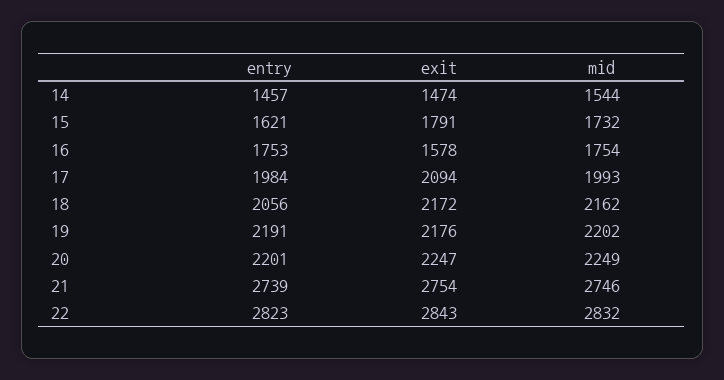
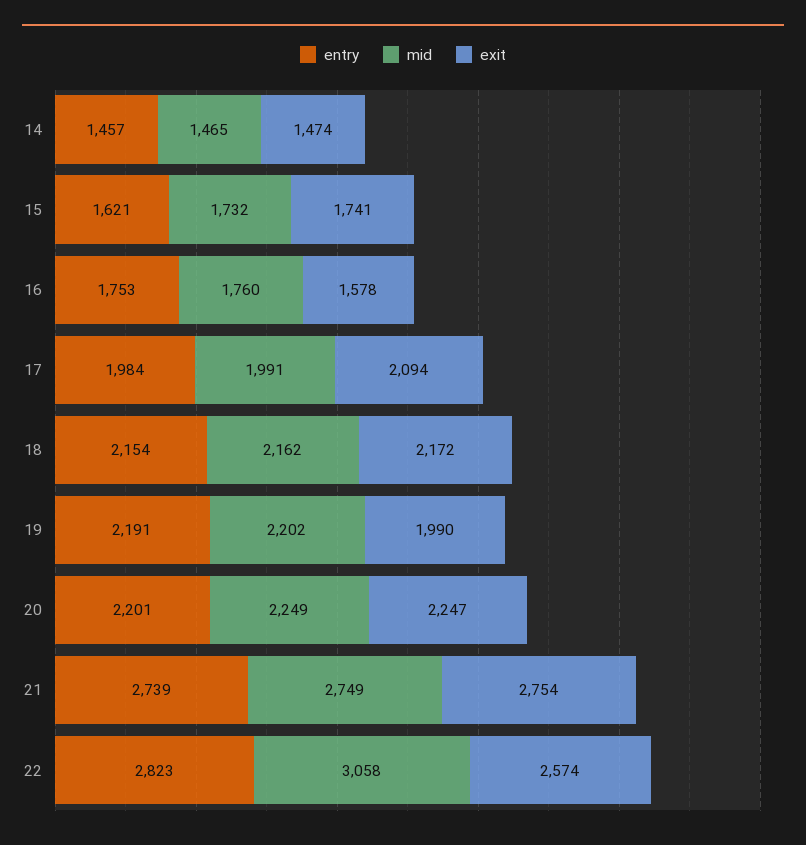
  {
    "entry": {
      "14": 1457,
      "15": 1621,
      "16": 1753,
      "17": 1984,
-     "18": 2056,
+     "18": 2154,
      "19": 2191,
      "20": 2201,
      "21": 2739,
      "22": 2823
    },
    "exit": {
      "14": 1474,
-     "15": 1791,
+     "15": 1741,
      "16": 1578,
      "17": 2094,
      "18": 2172,
-     "19": 2176,
+     "19": 1990,
      "20": 2247,
      "21": 2754,
-     "22": 2843
+     "22": 2574
    },
    "mid": {
-     "14": 1544,
+     "14": 1465,
      "15": 1732,
-     "16": 1754,
+     "16": 1760,
-     "17": 1993,
+     "17": 1991,
      "18": 2162,
      "19": 2202,
      "20": 2249,
-     "21": 2746,
+     "21": 2749,
-     "22": 2832
+     "22": 3058
    }
  }

